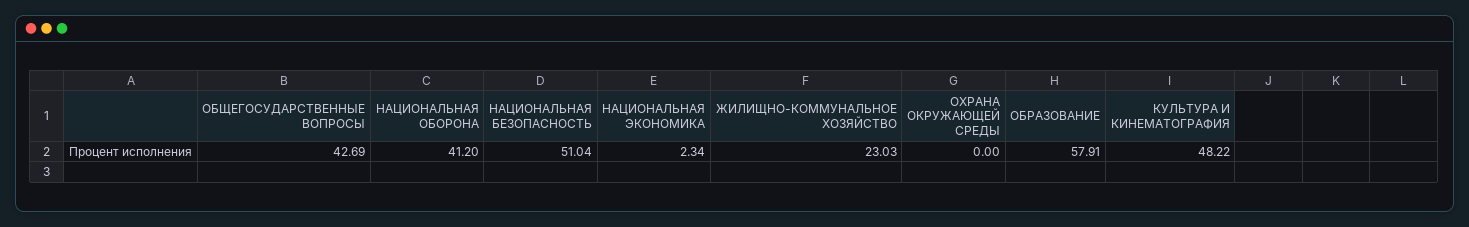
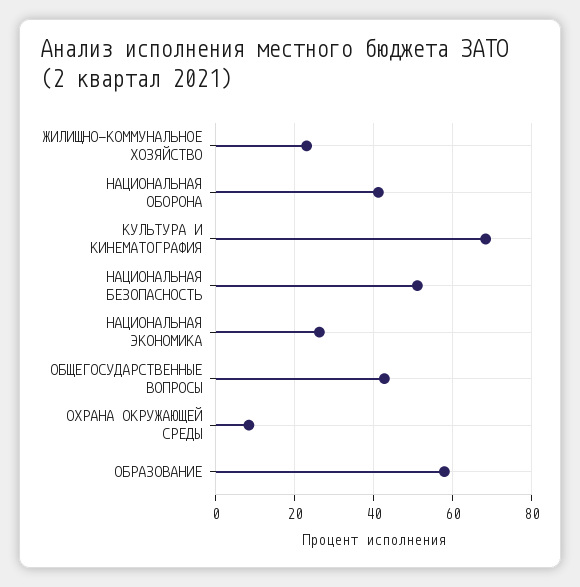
  {
    "ОБЩЕГОСУДАРСТВЕННЫЕ ВОПРОСЫ": 42.69,
    "НАЦИОНАЛЬНАЯ ОБОРОНА": 41.2,
    "НАЦИОНАЛЬНАЯ БЕЗОПАСНОСТЬ": 51.04,
-   "НАЦИОНАЛЬНАЯ ЭКОНОМИКА": 2.34,
+   "НАЦИОНАЛЬНАЯ ЭКОНОМИКА": 26,
    "ЖИЛИЩНО-КОММУНАЛЬНОЕ ХОЗЯЙСТВО": 23.03,
-   "ОХРАНА ОКРУЖАЮЩЕЙ СРЕДЫ": 0,
+   "ОХРАНА ОКРУЖАЮЩЕЙ СРЕДЫ": 8,
    "ОБРАЗОВАНИЕ": 57.91,
-   "КУЛЬТУРА И КИНЕМАТОГРАФИЯ": 48.22
+   "КУЛЬТУРА И КИНЕМАТОГРАФИЯ": 68
  }

